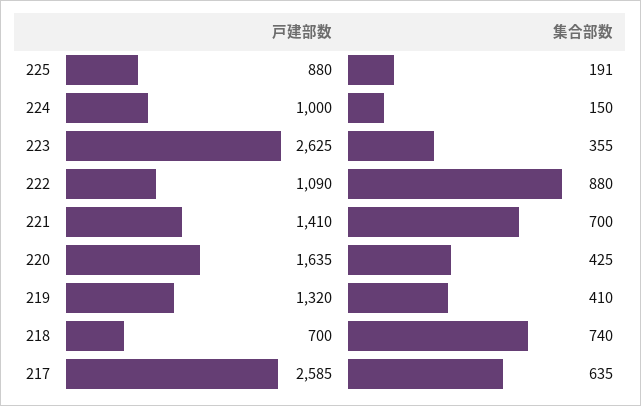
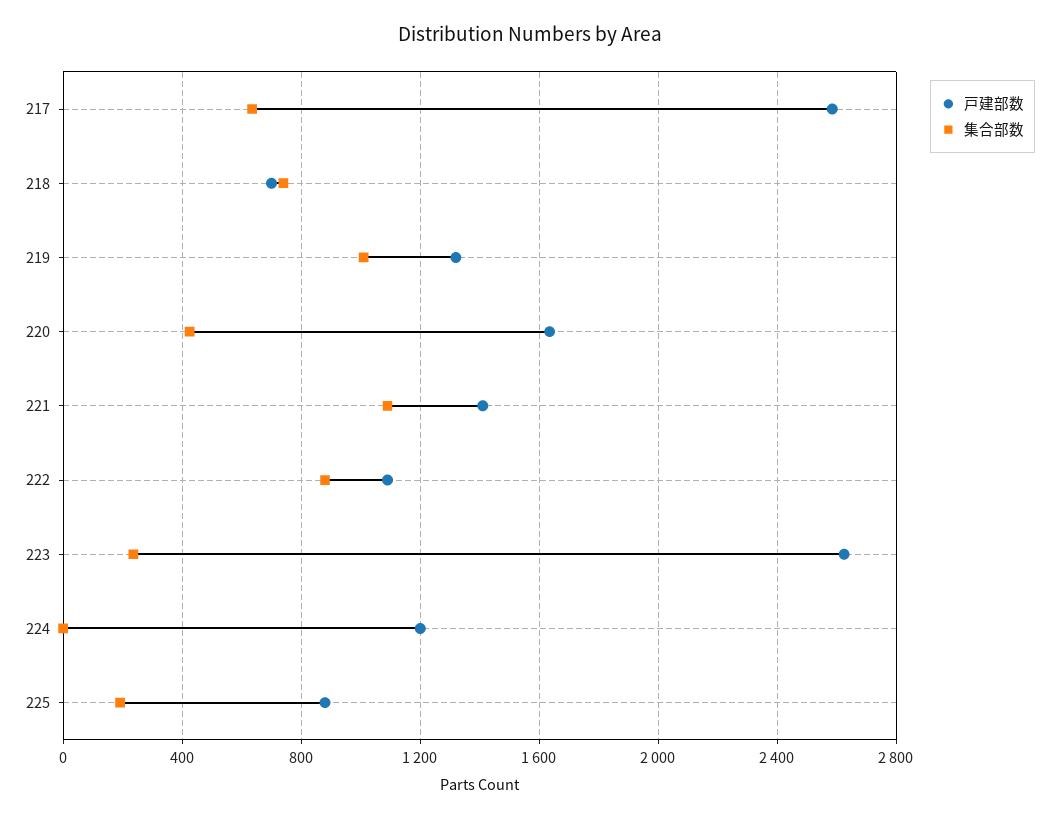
  {
    "戸建部数": {
      "225": 880,
-     "224": 1000,
+     "224": 1200,
      "223": 2625,
      "222": 1090,
      "221": 1410,
      "220": 1635,
      "219": 1320,
      "218": 700,
      "217": 2585
    },
    "集合部数": {
      "225": 191,
-     "224": 150,
+     "224": 0,
-     "223": 355,
+     "223": 250,
      "222": 880,
-     "221": 700,
+     "221": 1100,
      "220": 425,
-     "219": 410,
+     "219": 1000,
      "218": 740,
      "217": 635
    }
  }

